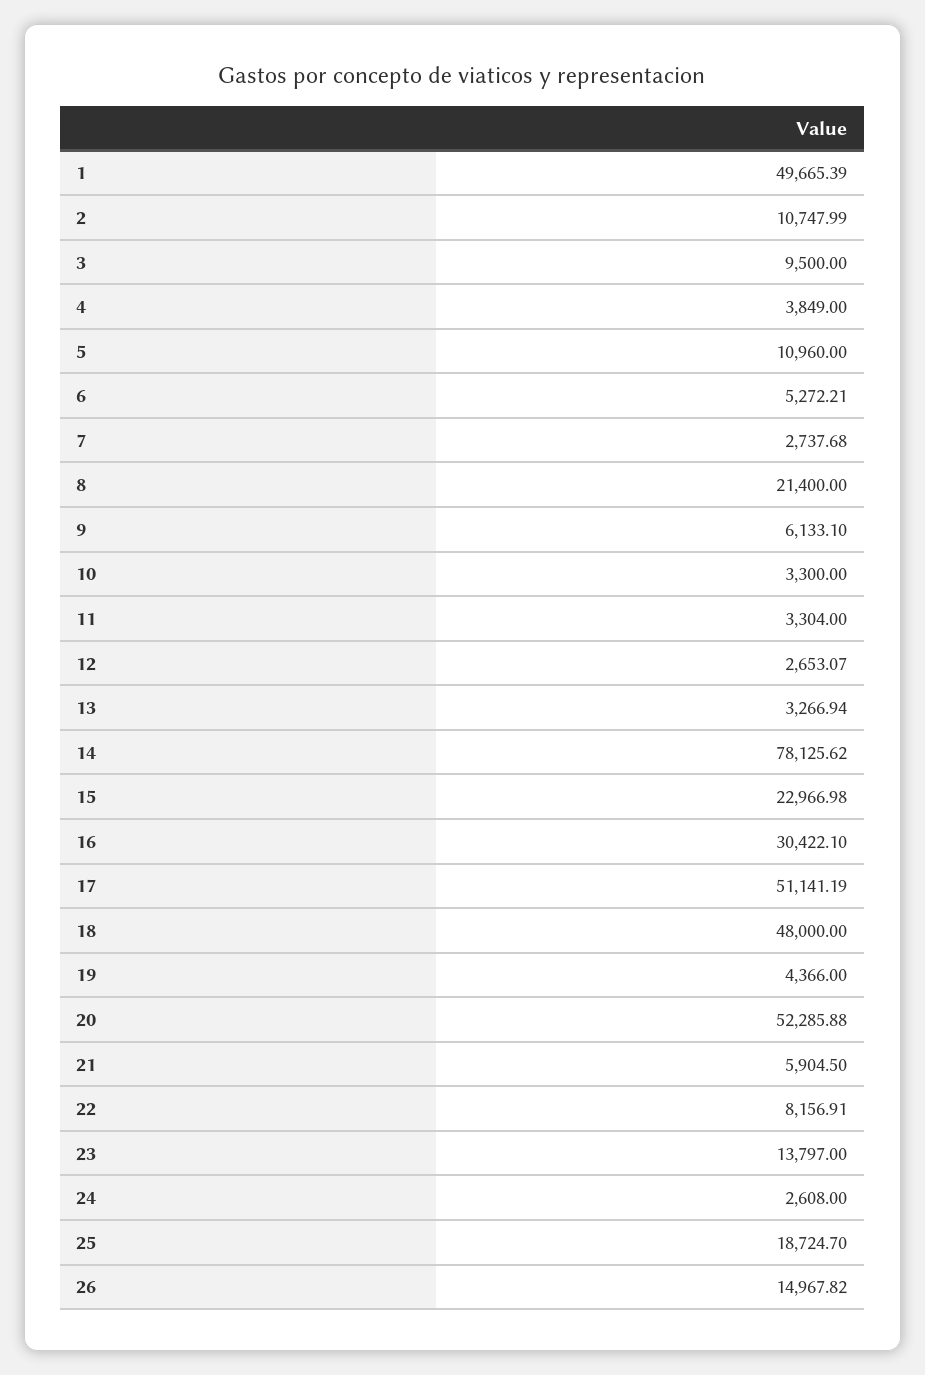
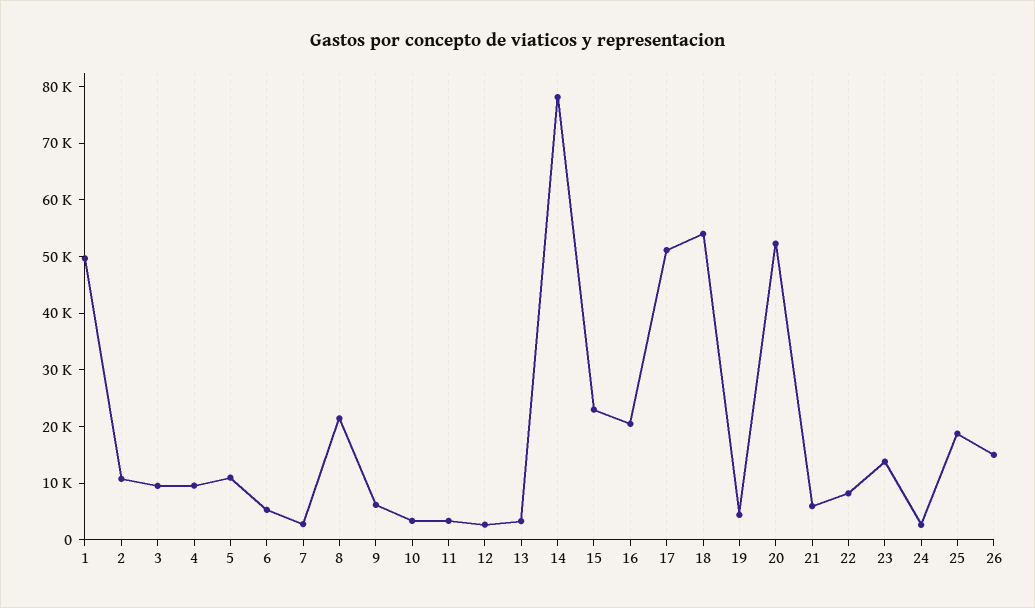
  {
    "1": 49665.39,
    "2": 10747.99,
    "3": 9500,
-   "4": 3849,
+   "4": 10000,
    "5": 10960,
    "6": 5272.21,
    "7": 2737.68,
    "8": 21400,
    "9": 6133.1,
    "10": 3300,
    "11": 3304,
    "12": 2653.07,
    "13": 3266.94,
    "14": 78125.62,
    "15": 22966.98,
-   "16": 30422.1,
+   "16": 20000,
    "17": 51141.19,
-   "18": 48000,
+   "18": 54000,
    "19": 4366,
    "20": 52285.88,
    "21": 5904.5,
    "22": 8156.91,
    "23": 13797,
    "24": 2608,
    "25": 18724.7,
    "26": 14967.82
  }

